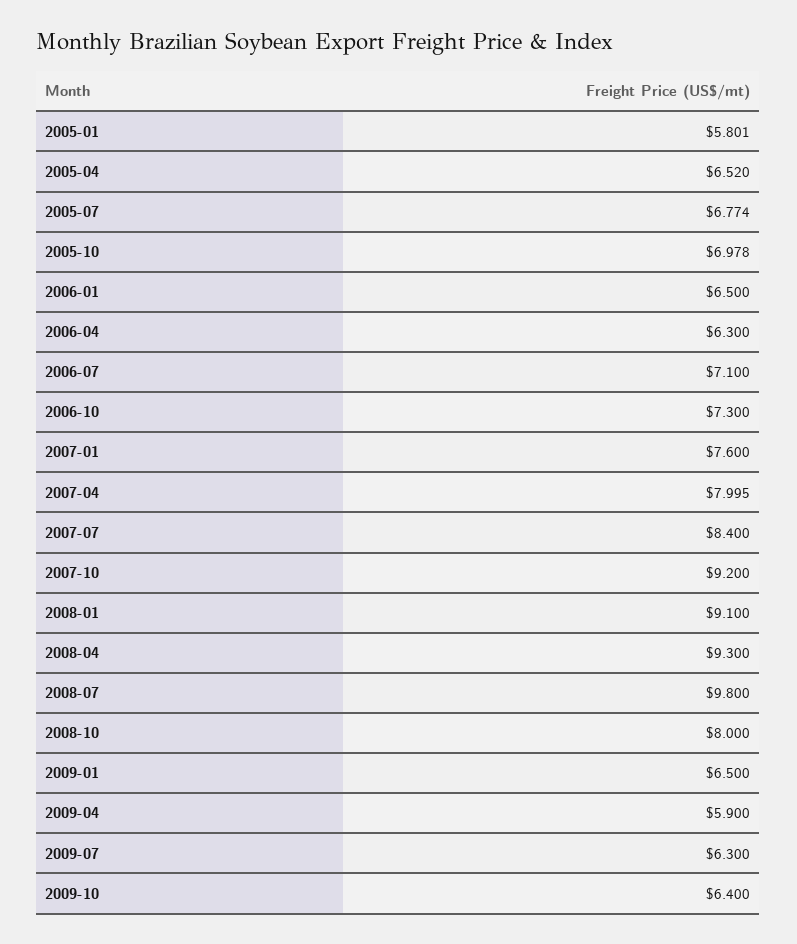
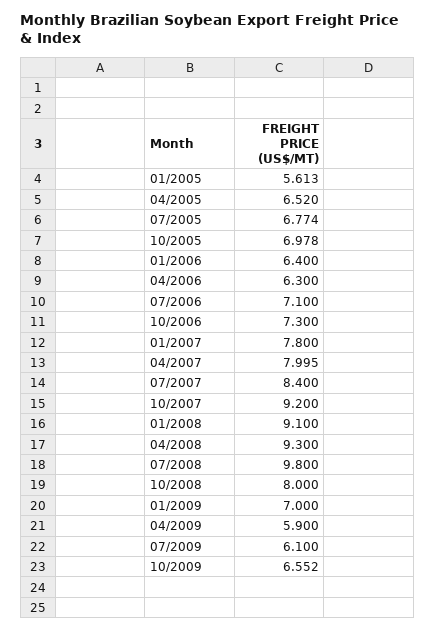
  {
-   "2005-01": 5.801,
+   "2005-01": 5.613,
    "2005-04": 6.52,
    "2005-07": 6.774,
    "2005-10": 6.978,
-   "2006-01": 6.5,
+   "2006-01": 6.4,
    "2006-04": 6.3,
    "2006-07": 7.1,
    "2006-10": 7.3,
-   "2007-01": 7.6,
+   "2007-01": 7.8,
    "2007-04": 7.995,
    "2007-07": 8.4,
    "2007-10": 9.2,
    "2008-01": 9.1,
    "2008-04": 9.3,
    "2008-07": 9.8,
    "2008-10": 8,
-   "2009-01": 6.5,
+   "2009-01": 7,
    "2009-04": 5.9,
-   "2009-07": 6.3,
+   "2009-07": 6.1,
-   "2009-10": 6.4
+   "2009-10": 6.552
  }

